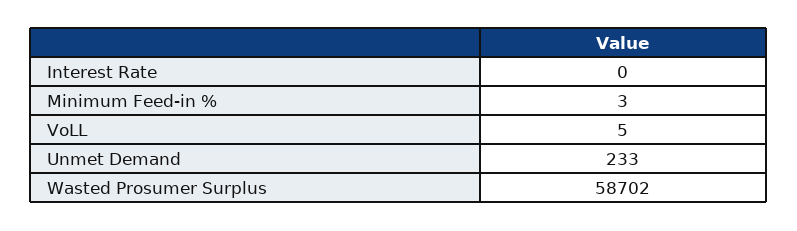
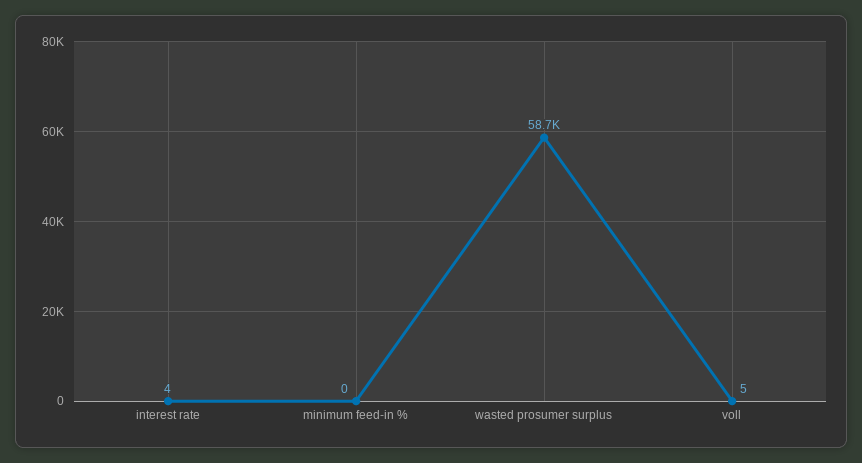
  {
-   "Interest Rate": 0,
+   "Interest Rate": 4,
-   "Minimum Feed-in %": 3,
+   "Minimum Feed-in %": 0,
    "VoLL": 5,
-   "Unmet Demand": 233,
    "Wasted Prosumer Surplus": 58702
  }

